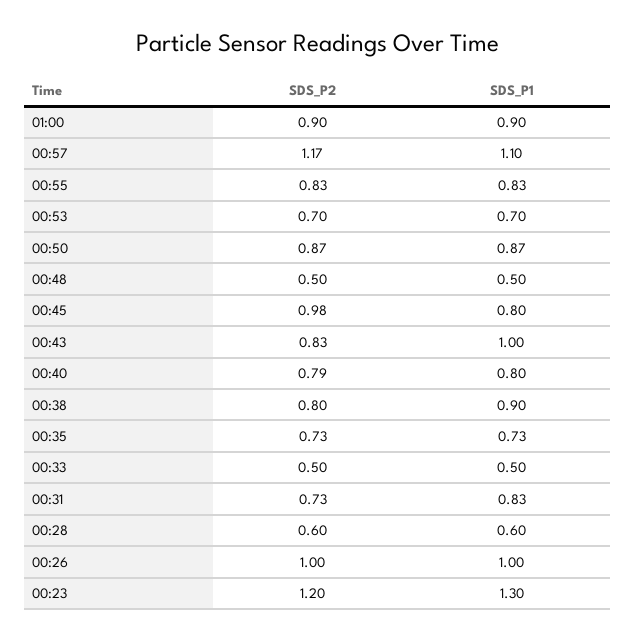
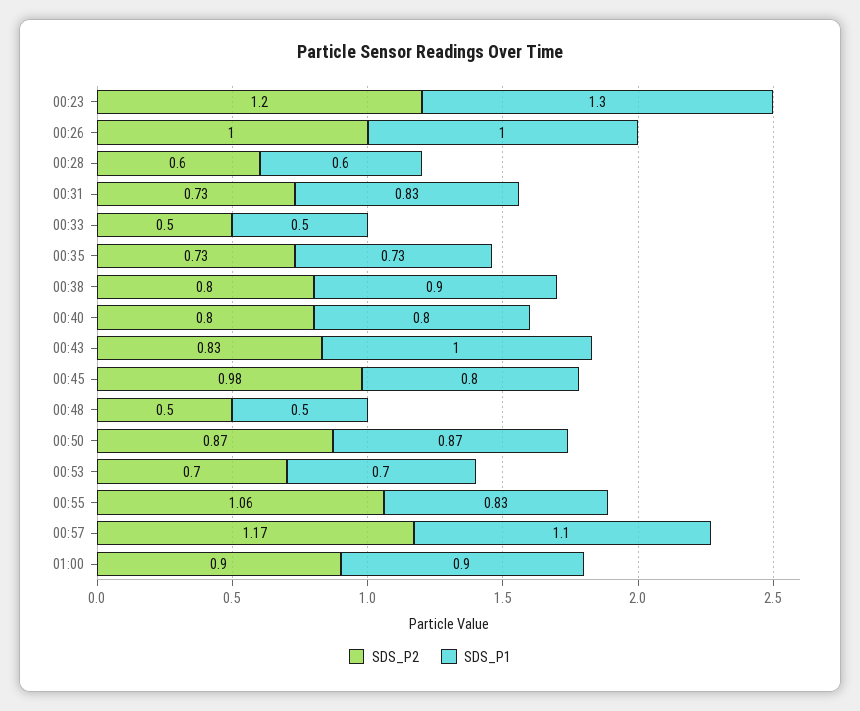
  {
    "SDS_P2": {
      "01:00": 0.9,
      "00:57": 1.17,
-     "00:55": 0.83,
+     "00:55": 1.06,
      "00:53": 0.7,
      "00:50": 0.87,
      "00:48": 0.5,
      "00:45": 0.98,
      "00:43": 0.83,
-     "00:40": 0.79,
+     "00:40": 0.8,
      "00:38": 0.8,
      "00:35": 0.73,
      "00:33": 0.5,
      "00:31": 0.73,
      "00:28": 0.6,
      "00:26": 1,
      "00:23": 1.2
    },
    "SDS_P1": {
      "01:00": 0.9,
      "00:57": 1.1,
      "00:55": 0.83,
      "00:53": 0.7,
      "00:50": 0.87,
      "00:48": 0.5,
      "00:45": 0.8,
      "00:43": 1,
      "00:40": 0.8,
      "00:38": 0.9,
      "00:35": 0.73,
      "00:33": 0.5,
      "00:31": 0.83,
      "00:28": 0.6,
      "00:26": 1,
      "00:23": 1.3
    }
  }

